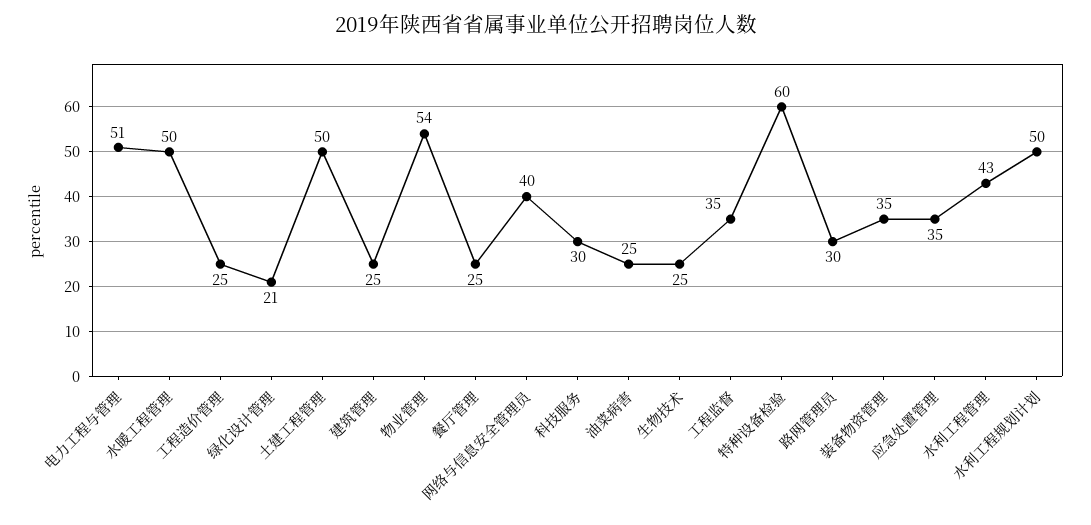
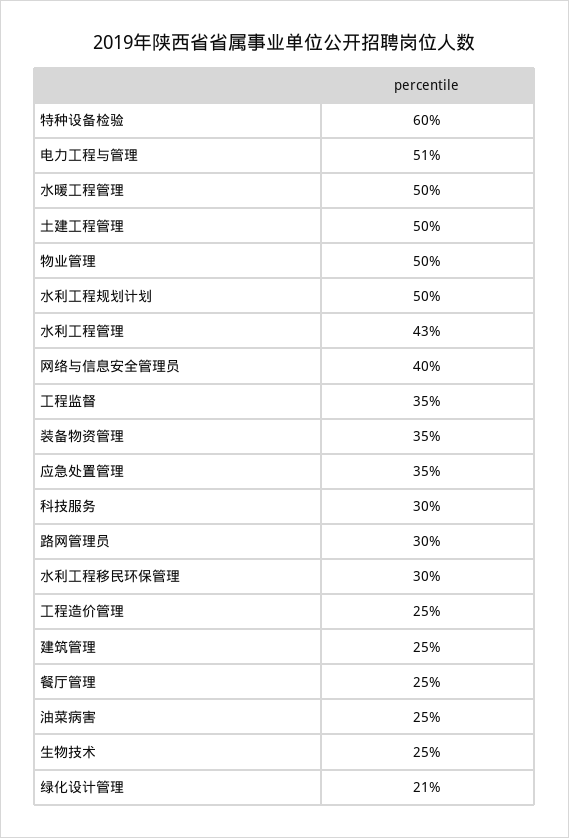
  {
    "电力工程与管理": 51,
    "水暖工程管理": 50,
    "工程造价管理": 25,
    "绿化设计管理": 21,
    "土建工程管理": 50,
    "建筑管理": 25,
-   "物业管理": 54,
+   "物业管理": 50,
    "餐厅管理": 25,
    "网络与信息安全管理员": 40,
    "科技服务": 30,
    "油菜病害": 25,
    "生物技术": 25,
    "工程监督": 35,
    "特种设备检验": 60,
    "路网管理员": 30,
    "装备物资管理": 35,
    "应急处置管理": 35,
    "水利工程管理": 43,
-   "水利工程规划计划": 50
+   "水利工程规划计划": 50,
+   "水利工程移民环保管理": 30
  }

